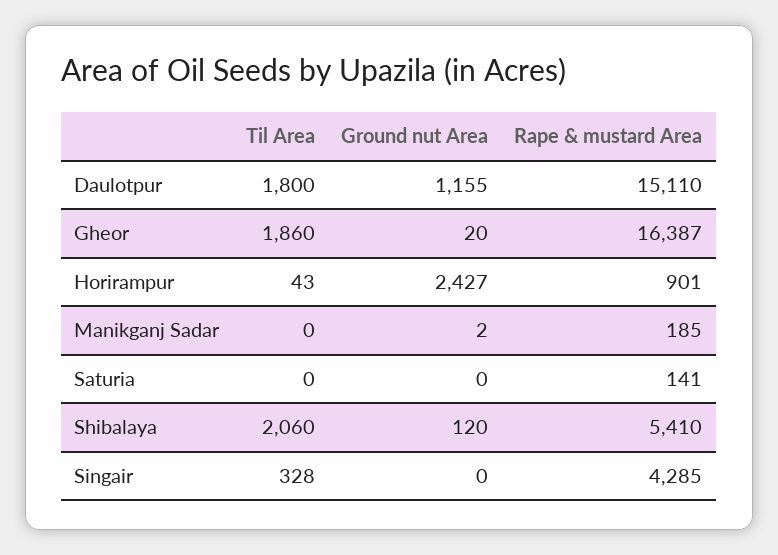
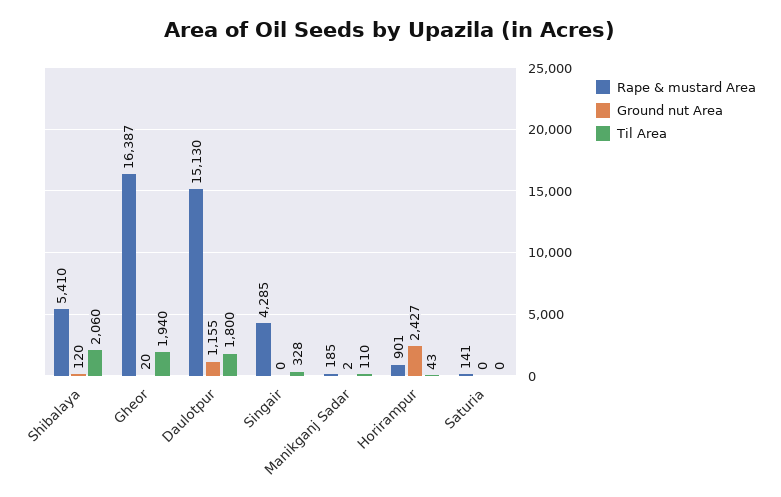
  {
    "Til Area": {
      "Daulotpur": 1800,
-     "Gheor": 1860,
+     "Gheor": 1940,
      "Horirampur": 43,
-     "Manikganj Sadar": 0,
+     "Manikganj Sadar": 110,
      "Saturia": 0,
      "Shibalaya": 2060,
      "Singair": 328
    },
    "Ground nut Area": {
      "Daulotpur": 1155,
      "Gheor": 20,
      "Horirampur": 2427,
      "Manikganj Sadar": 2,
      "Saturia": 0,
      "Shibalaya": 120,
      "Singair": 0
    },
    "Rape & mustard Area": {
-     "Daulotpur": 15110,
+     "Daulotpur": 15130,
      "Gheor": 16387,
      "Horirampur": 901,
      "Manikganj Sadar": 185,
      "Saturia": 141,
      "Shibalaya": 5410,
      "Singair": 4285
    }
  }

